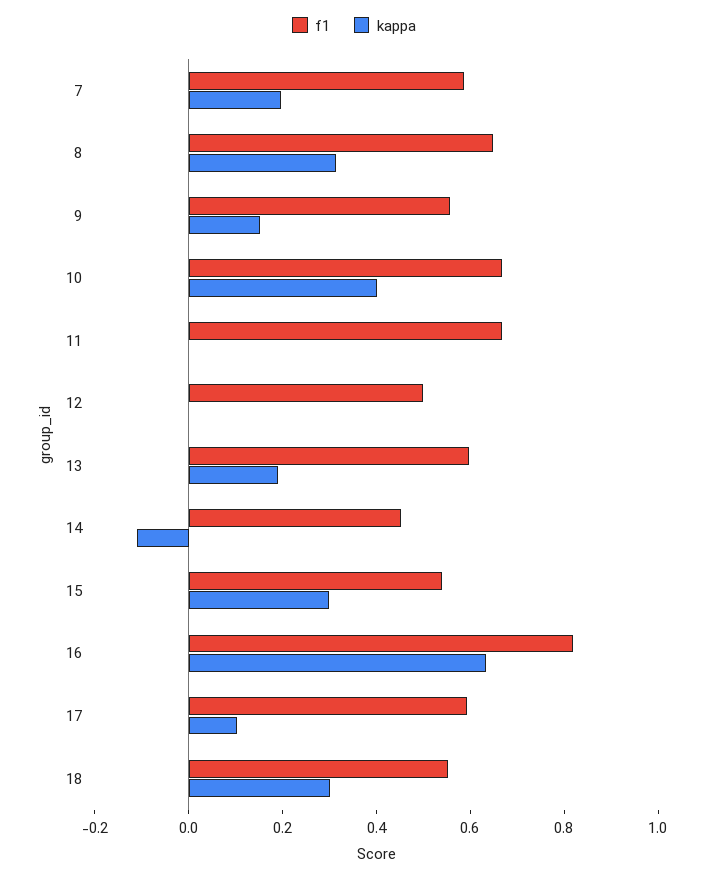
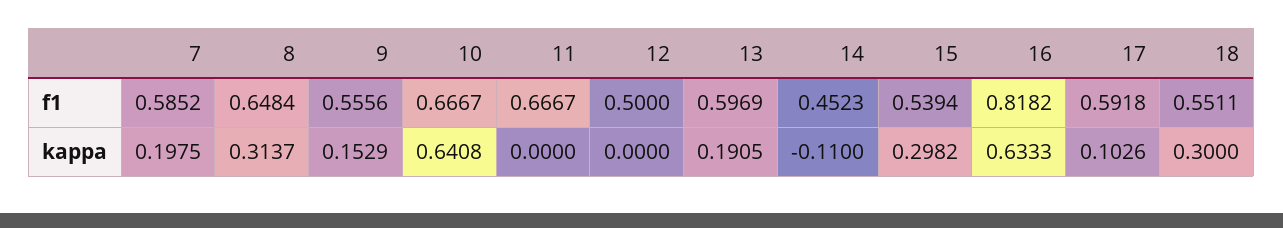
  {
    "f1": {
      "7": 0.5852,
      "8": 0.6484,
      "9": 0.5556,
      "10": 0.6667,
      "11": 0.6667,
      "12": 0.5,
      "13": 0.5969,
      "14": 0.4523,
      "15": 0.5394,
      "16": 0.8182,
      "17": 0.5918,
      "18": 0.5511
    },
    "kappa": {
      "7": 0.1975,
      "8": 0.3137,
      "9": 0.1529,
-     "10": 0.4,
+     "10": 0.6408,
      "11": 0,
      "12": 0,
      "13": 0.1905,
      "14": -0.11,
      "15": 0.2982,
      "16": 0.6333,
      "17": 0.1026,
      "18": 0.3
    }
  }

